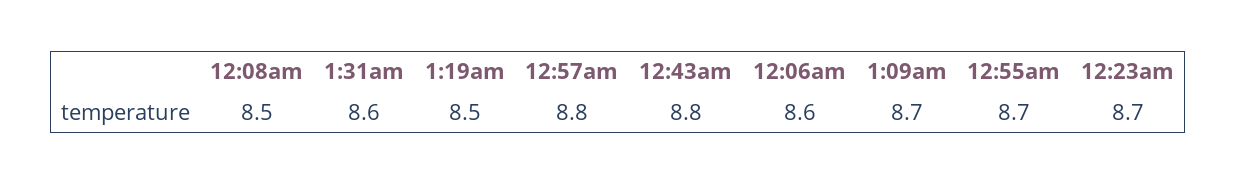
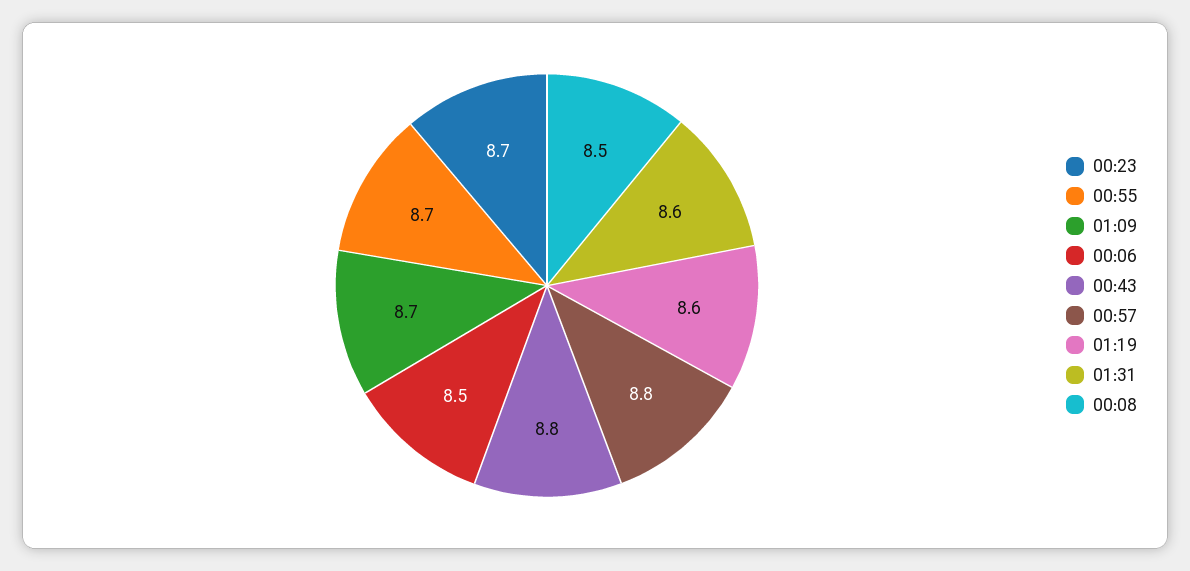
  {
    "12:08am": 8.5,
    "1:31am": 8.6,
-   "1:19am": 8.5,
+   "1:19am": 8.6,
    "12:57am": 8.8,
    "12:43am": 8.8,
-   "12:06am": 8.6,
+   "12:06am": 8.5,
    "1:09am": 8.7,
    "12:55am": 8.7,
    "12:23am": 8.7
  }

